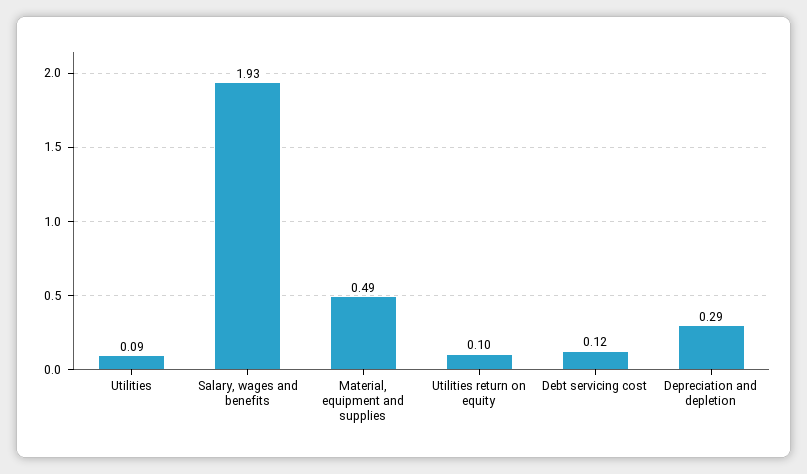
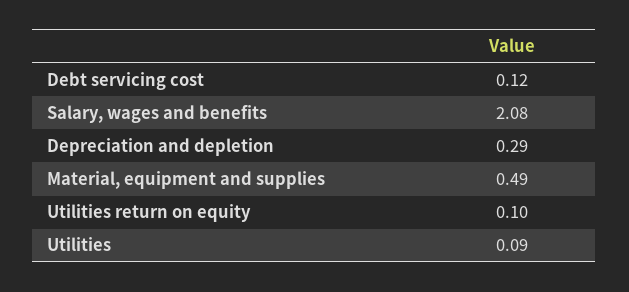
  {
    "Utilities": 0.09,
-   "Salary, wages and benefits": 1.93,
+   "Salary, wages and benefits": 2.08,
    "Material, equipment and supplies": 0.49,
    "Utilities return on equity": 0.1,
    "Debt servicing cost": 0.12,
    "Depreciation and depletion": 0.29
  }

